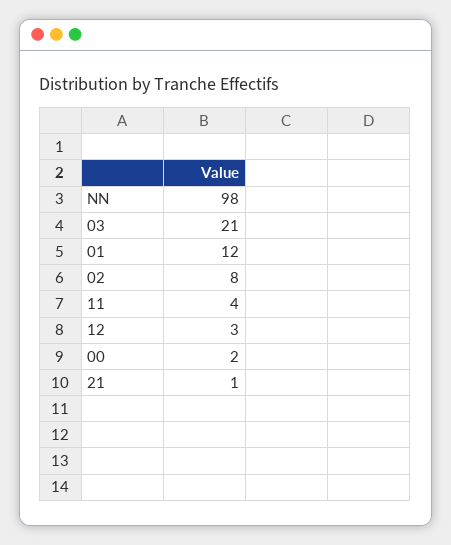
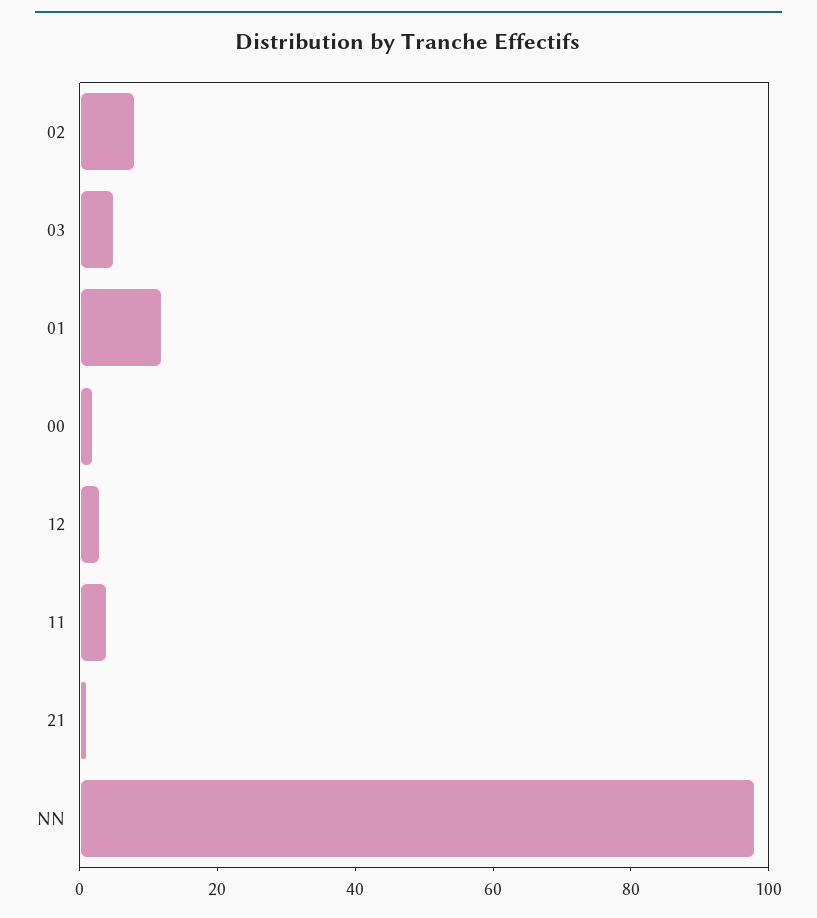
  {
    "NN": 98,
-   "03": 21,
+   "03": 5,
    "01": 12,
    "02": 8,
    "11": 4,
    "12": 3,
    "00": 2,
    "21": 1
  }

